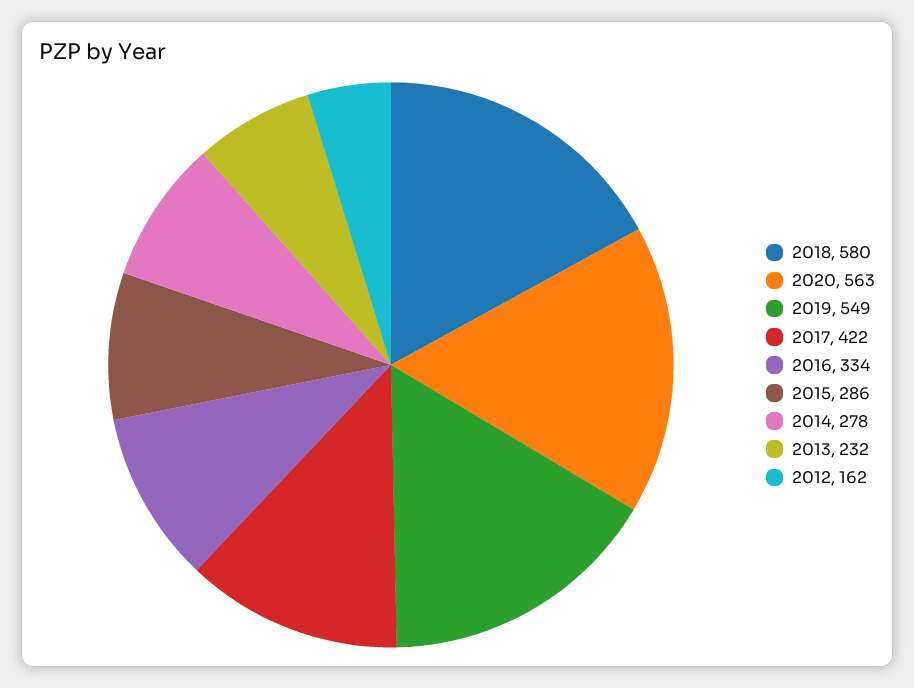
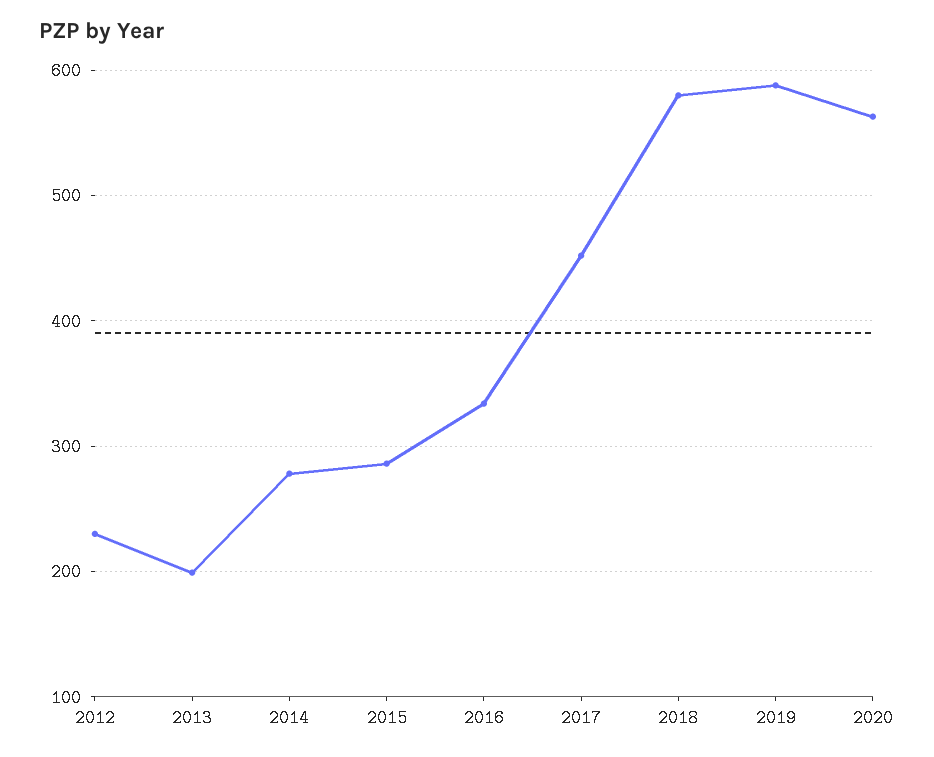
  {
    "2018": 580,
    "2020": 563,
-   "2019": 549,
+   "2019": 590,
-   "2017": 422,
+   "2017": 450,
    "2016": 334,
    "2015": 286,
    "2014": 278,
-   "2013": 232,
+   "2013": 200,
-   "2012": 162
+   "2012": 230
  }

